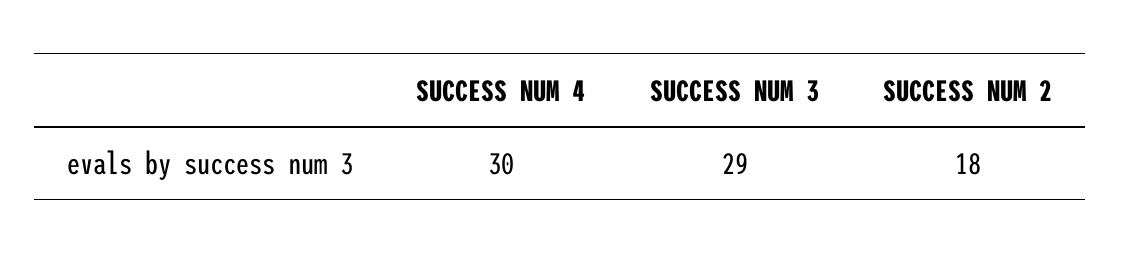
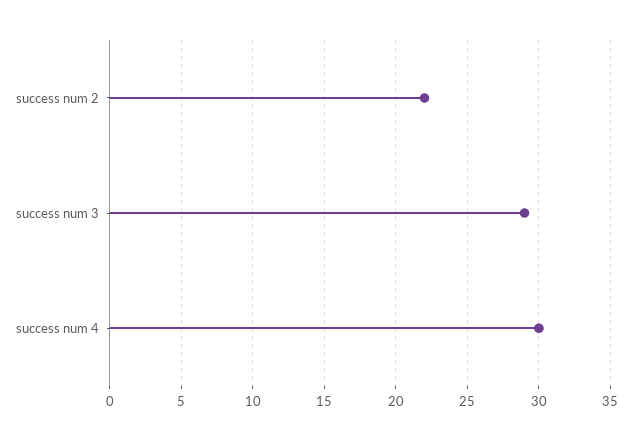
  {
    "SUCCESS NUM 4": 30,
    "SUCCESS NUM 3": 29,
-   "SUCCESS NUM 2": 18
+   "SUCCESS NUM 2": 22
  }

